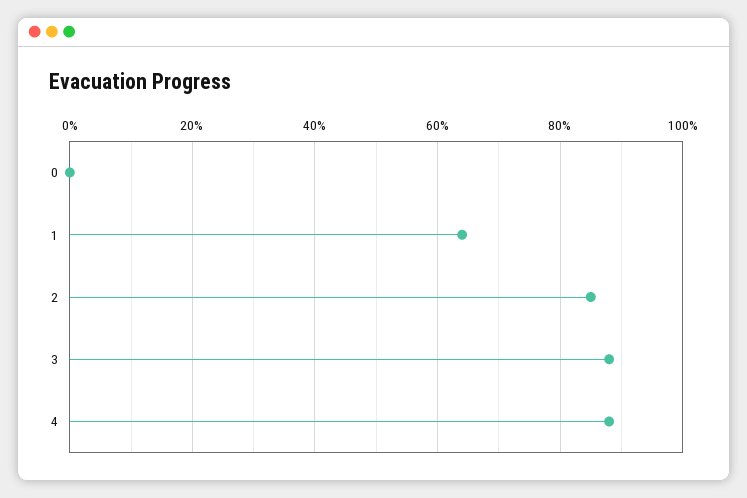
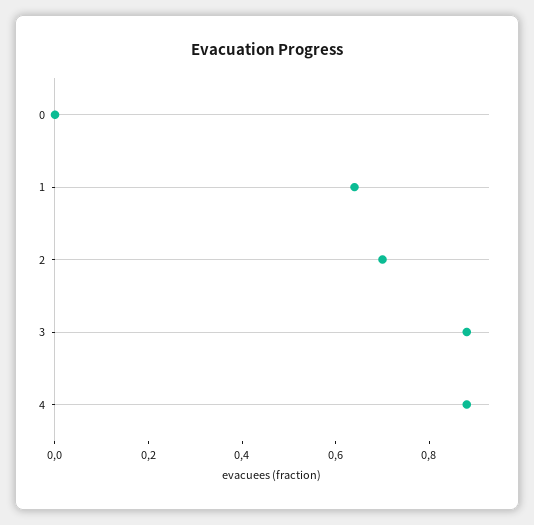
  {
    "0": 0,
    "1": 0.65,
-   "2": 0.85,
+   "2": 0.7,
    "3": 0.9,
    "4": 0.9
  }

